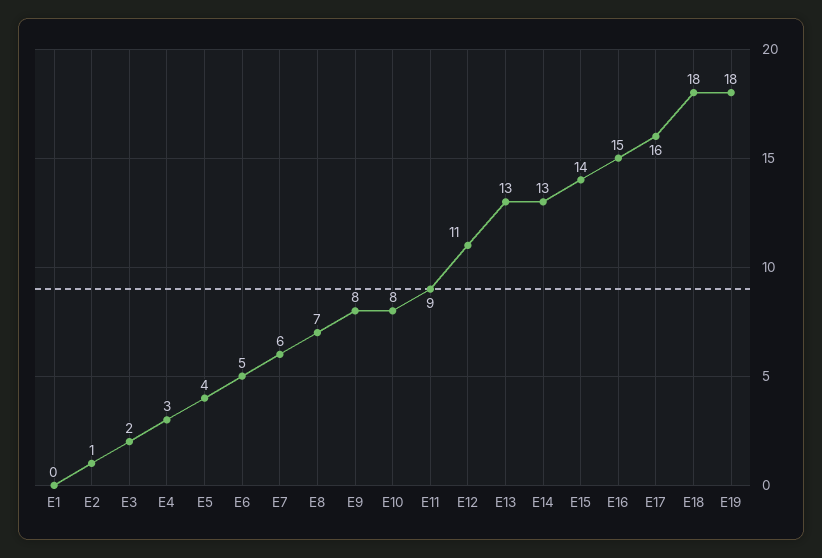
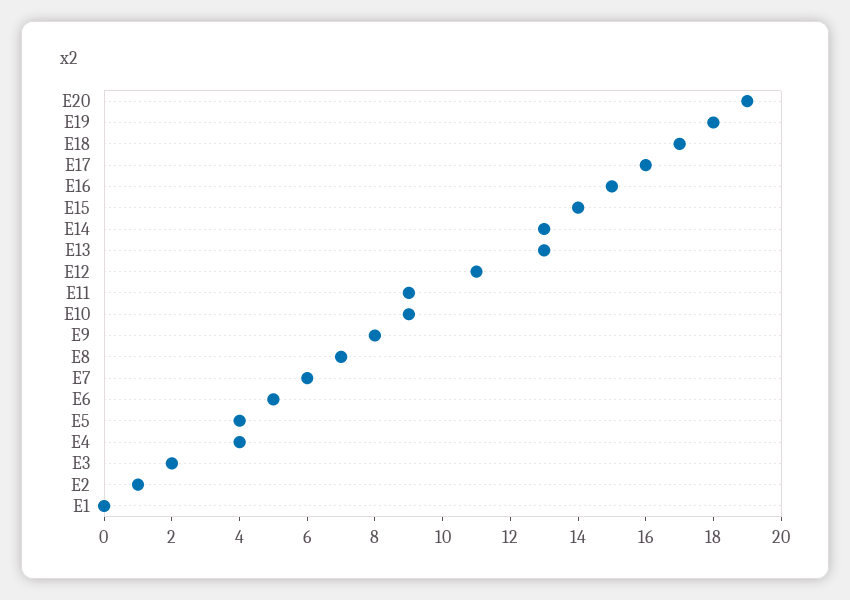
  {
    "E1": 0,
    "E2": 1,
    "E3": 2,
-   "E4": 3,
+   "E4": 4,
    "E5": 4,
    "E6": 5,
    "E7": 6,
    "E8": 7,
    "E9": 8,
-   "E10": 8,
+   "E10": 9,
    "E11": 9,
    "E12": 11,
    "E13": 13,
    "E14": 13,
    "E15": 14,
    "E16": 15,
    "E17": 16,
-   "E18": 18,
+   "E18": 17,
-   "E19": 18
+   "E19": 18,
+   "E20": 19
  }

